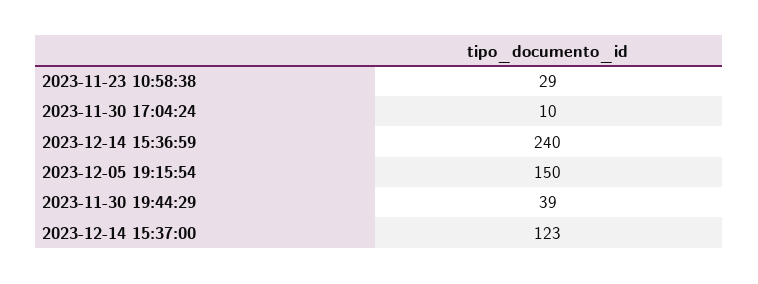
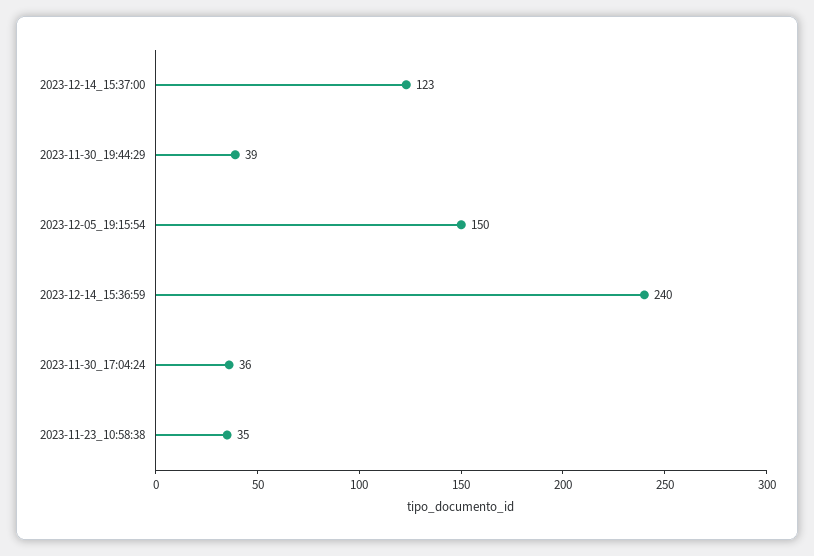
  {
-   "2023-11-23 10:58:38": 29,
+   "2023-11-23 10:58:38": 35,
-   "2023-11-30 17:04:24": 10,
+   "2023-11-30 17:04:24": 36,
    "2023-12-14 15:36:59": 240,
    "2023-12-05 19:15:54": 150,
    "2023-11-30 19:44:29": 39,
    "2023-12-14 15:37:00": 123
  }

